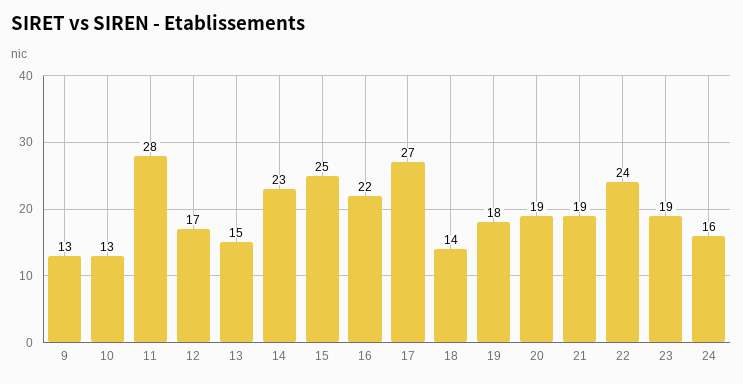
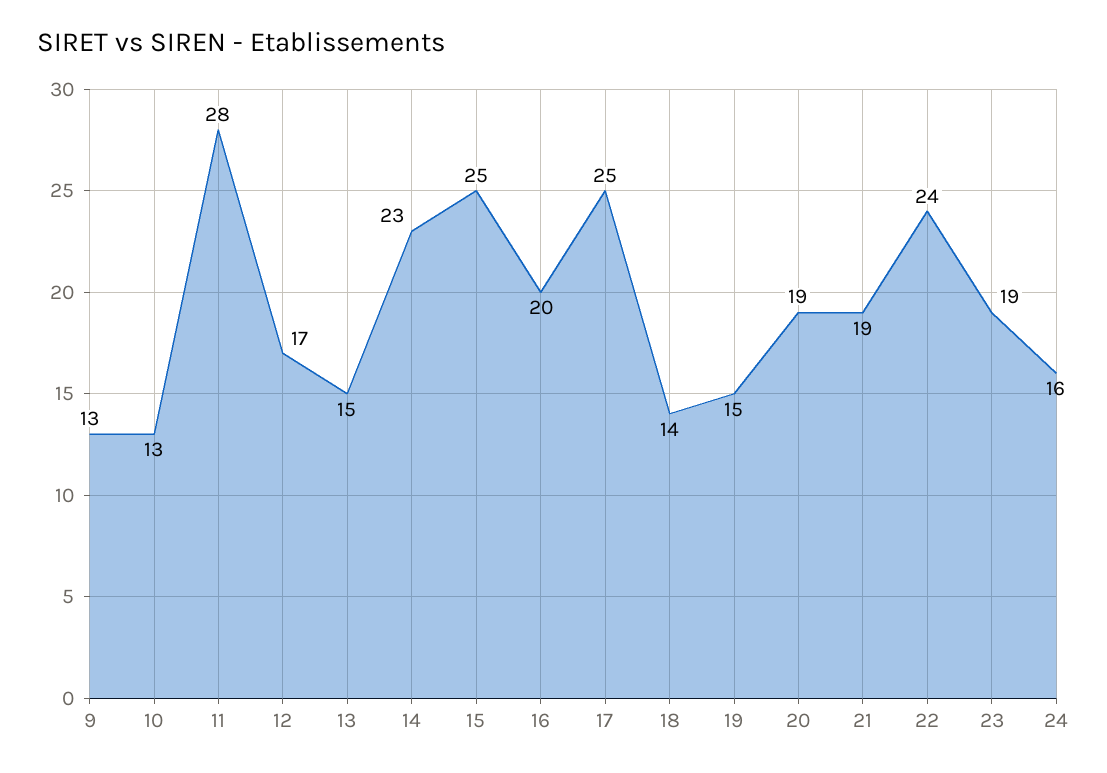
  {
    "9": 13,
    "10": 13,
    "11": 28,
    "12": 17,
    "13": 15,
    "14": 23,
    "15": 25,
-   "16": 22,
+   "16": 20,
-   "17": 27,
+   "17": 25,
    "18": 14,
-   "19": 18,
+   "19": 15,
    "20": 19,
    "21": 19,
    "22": 24,
    "23": 19,
    "24": 16
  }

